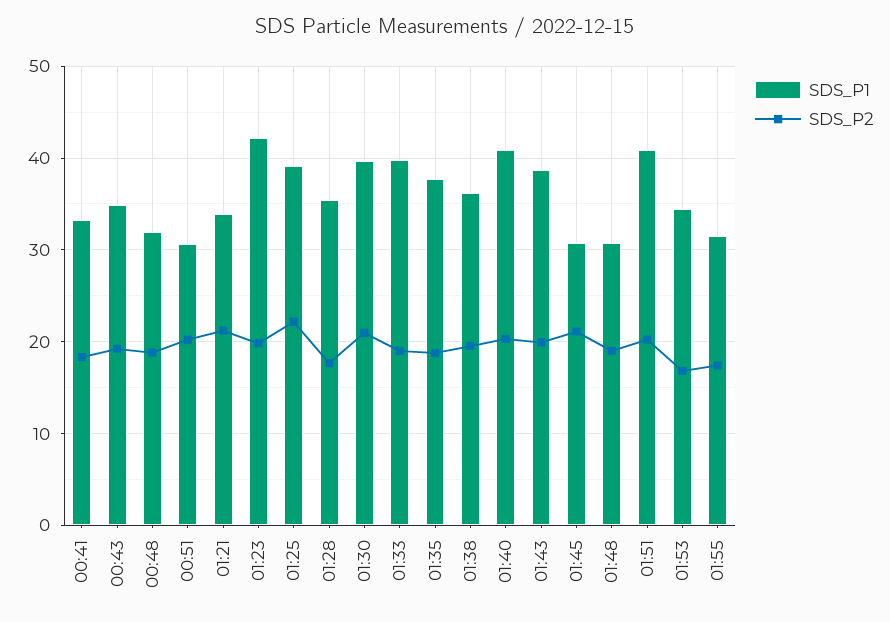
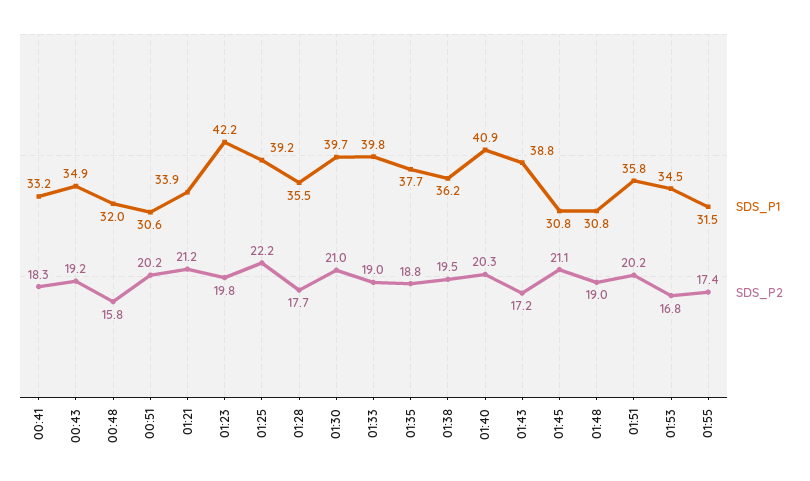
  {
    "SDS_P1": {
      "00:41": 33.2,
      "00:43": 34.9,
      "00:48": 32,
      "00:51": 30.6,
      "01:21": 33.9,
      "01:23": 42.2,
      "01:25": 39.2,
      "01:28": 35.5,
      "01:30": 39.7,
      "01:33": 39.8,
      "01:35": 37.7,
      "01:38": 36.2,
      "01:40": 40.9,
      "01:43": 38.8,
      "01:45": 30.8,
      "01:48": 30.8,
-     "01:51": 41,
+     "01:51": 35.8,
      "01:53": 34.5,
      "01:55": 31.5
    },
    "SDS_P2": {
      "00:41": 18.3,
      "00:43": 19.2,
-     "00:48": 19,
+     "00:48": 15.8,
      "00:51": 20.2,
      "01:21": 21.2,
      "01:23": 19.8,
      "01:25": 22.2,
      "01:28": 17.7,
      "01:30": 21,
      "01:33": 19,
      "01:35": 18.8,
      "01:38": 19.5,
      "01:40": 20.3,
-     "01:43": 20,
+     "01:43": 17.2,
      "01:45": 21.1,
      "01:48": 19,
      "01:51": 20.2,
      "01:53": 16.8,
      "01:55": 17.4
    }
  }

